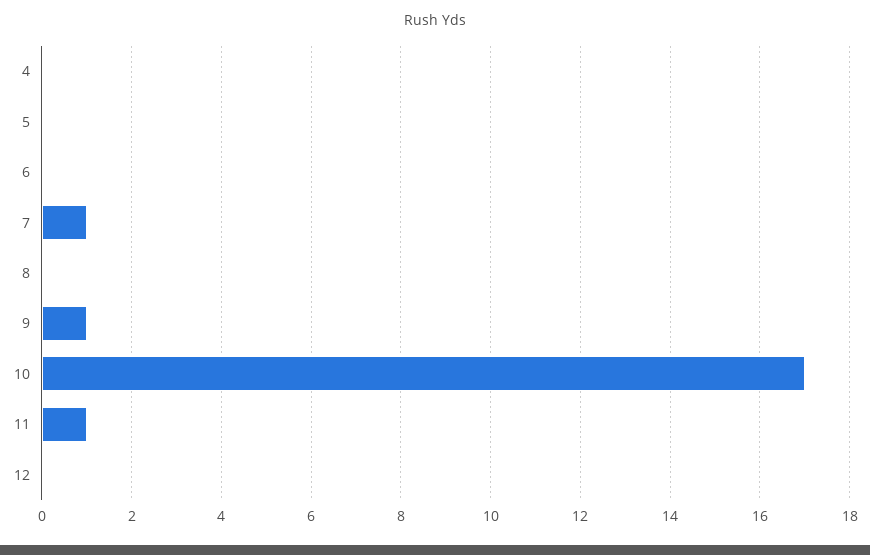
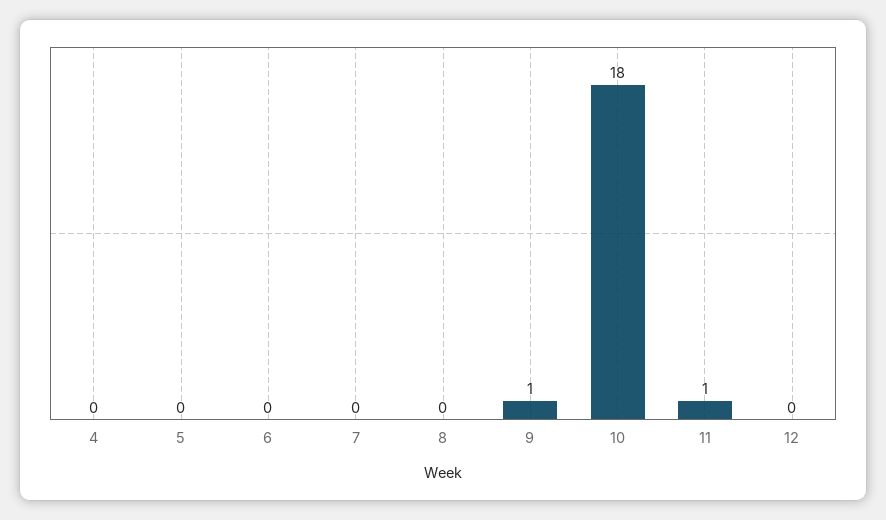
  {
    "4": 0,
    "5": 0,
    "6": 0,
-   "7": 1,
+   "7": 0,
    "8": 0,
    "9": 1,
-   "10": 17,
+   "10": 18,
    "11": 1,
    "12": 0
  }

